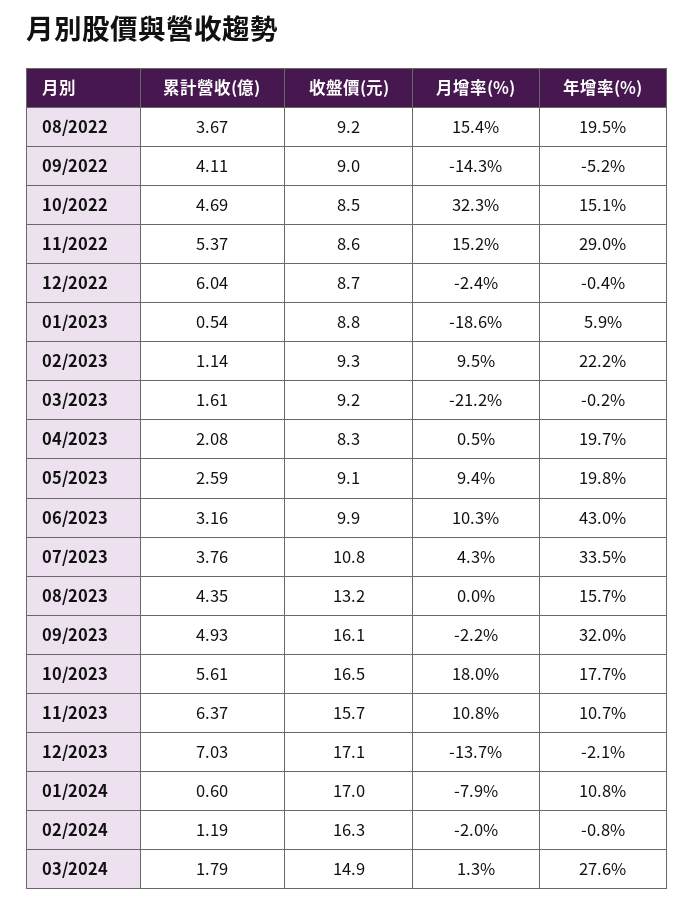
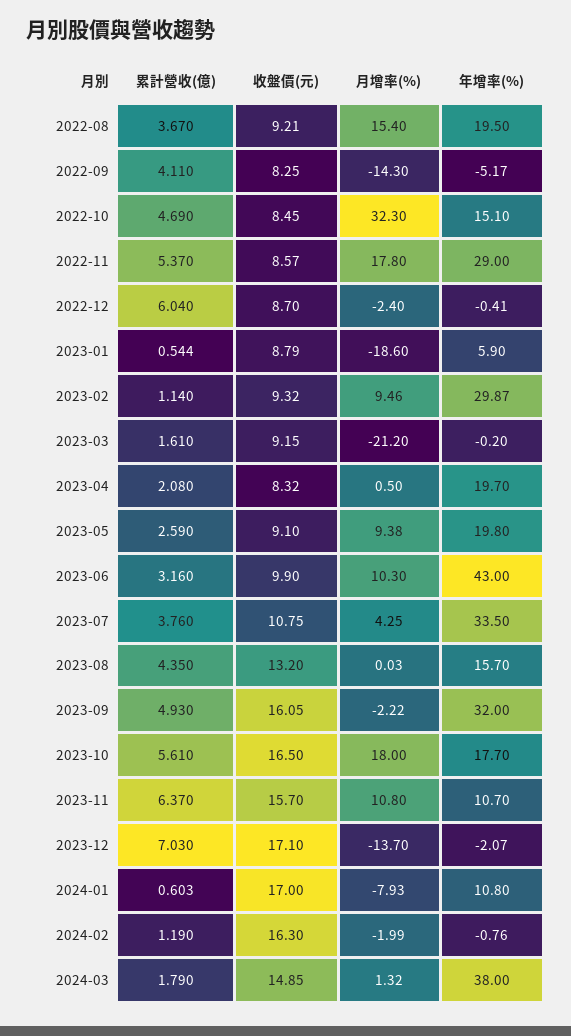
  {
    "累計營收(億)": {
      "08/2022": 3.67,
      "09/2022": 4.11,
      "10/2022": 4.69,
      "11/2022": 5.37,
      "12/2022": 6.04,
      "01/2023": 0.544,
      "02/2023": 1.14,
      "03/2023": 1.61,
      "04/2023": 2.08,
      "05/2023": 2.59,
      "06/2023": 3.16,
      "07/2023": 3.76,
      "08/2023": 4.35,
      "09/2023": 4.93,
      "10/2023": 5.61,
      "11/2023": 6.37,
      "12/2023": 7.03,
      "01/2024": 0.603,
      "02/2024": 1.19,
      "03/2024": 1.79
    },
    "收盤價(元)": {
      "08/2022": 9.21,
-     "09/2022": 9,
+     "09/2022": 8.25,
      "10/2022": 8.45,
      "11/2022": 8.57,
      "12/2022": 8.7,
      "01/2023": 8.79,
      "02/2023": 9.32,
      "03/2023": 9.15,
      "04/2023": 8.32,
      "05/2023": 9.1,
      "06/2023": 9.9,
      "07/2023": 10.75,
      "08/2023": 13.2,
      "09/2023": 16.05,
      "10/2023": 16.5,
      "11/2023": 15.7,
      "12/2023": 17.1,
      "01/2024": 17,
      "02/2024": 16.3,
      "03/2024": 14.85
    },
    "月增率(%)": {
      "08/2022": 15.4,
      "09/2022": -14.3,
      "10/2022": 32.3,
-     "11/2022": 15.2,
+     "11/2022": 17.8,
      "12/2022": -2.4,
      "01/2023": -18.6,
      "02/2023": 9.46,
      "03/2023": -21.2,
      "04/2023": 0.5,
      "05/2023": 9.38,
      "06/2023": 10.3,
      "07/2023": 4.25,
      "08/2023": 0.03,
      "09/2023": -2.22,
      "10/2023": 18,
      "11/2023": 10.8,
      "12/2023": -13.7,
      "01/2024": -7.93,
      "02/2024": -1.99,
      "03/2024": 1.32
    },
    "年增率(%)": {
      "08/2022": 19.5,
      "09/2022": -5.17,
      "10/2022": 15.1,
      "11/2022": 29,
      "12/2022": -0.41,
      "01/2023": 5.9,
-     "02/2023": 22.2,
+     "02/2023": 29.87,
      "03/2023": -0.2,
      "04/2023": 19.7,
      "05/2023": 19.8,
      "06/2023": 43,
      "07/2023": 33.5,
      "08/2023": 15.7,
      "09/2023": 32,
      "10/2023": 17.7,
      "11/2023": 10.7,
      "12/2023": -2.07,
      "01/2024": 10.8,
      "02/2024": -0.76,
-     "03/2024": 27.6
+     "03/2024": 38
    }
  }

